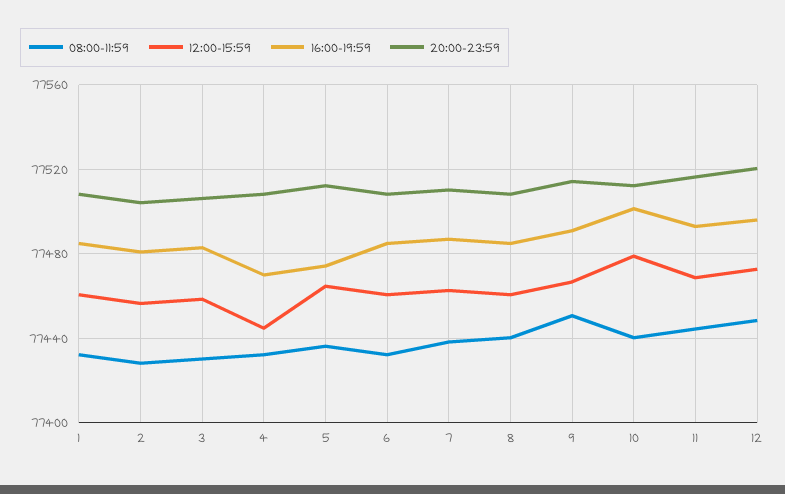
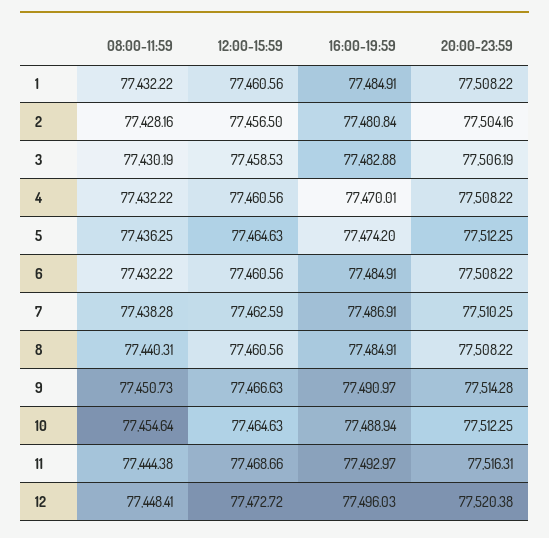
  {
    "08:00-11:59": {
      "1": 77432.22,
      "2": 77428.16,
      "3": 77430.19,
      "4": 77432.22,
      "5": 77436.25,
      "6": 77432.22,
      "7": 77438.28,
      "8": 77440.31,
      "9": 77450.73,
-     "10": 77440,
+     "10": 77454.64,
      "11": 77444.38,
      "12": 77448.41
    },
    "12:00-15:59": {
      "1": 77460.56,
      "2": 77456.5,
      "3": 77458.53,
-     "4": 77445,
+     "4": 77460.56,
      "5": 77464.63,
      "6": 77460.56,
      "7": 77462.59,
      "8": 77460.56,
      "9": 77466.63,
-     "10": 77480,
+     "10": 77464.63,
      "11": 77468.66,
      "12": 77472.72
    },
    "16:00-19:59": {
      "1": 77484.91,
      "2": 77480.84,
      "3": 77482.88,
      "4": 77470.01,
      "5": 77474.2,
      "6": 77484.91,
      "7": 77486.91,
      "8": 77484.91,
      "9": 77490.97,
-     "10": 77500,
+     "10": 77488.94,
      "11": 77492.97,
      "12": 77496.03
    },
    "20:00-23:59": {
      "1": 77508.22,
      "2": 77504.16,
      "3": 77506.19,
      "4": 77508.22,
      "5": 77512.25,
      "6": 77508.22,
      "7": 77510.25,
      "8": 77508.22,
      "9": 77514.28,
      "10": 77512.25,
      "11": 77516.31,
      "12": 77520.38
    }
  }

